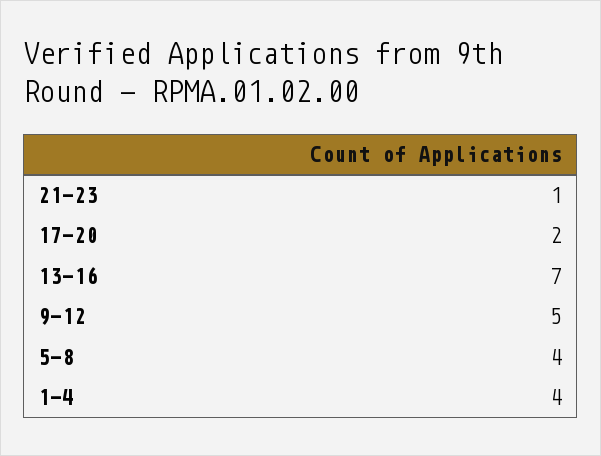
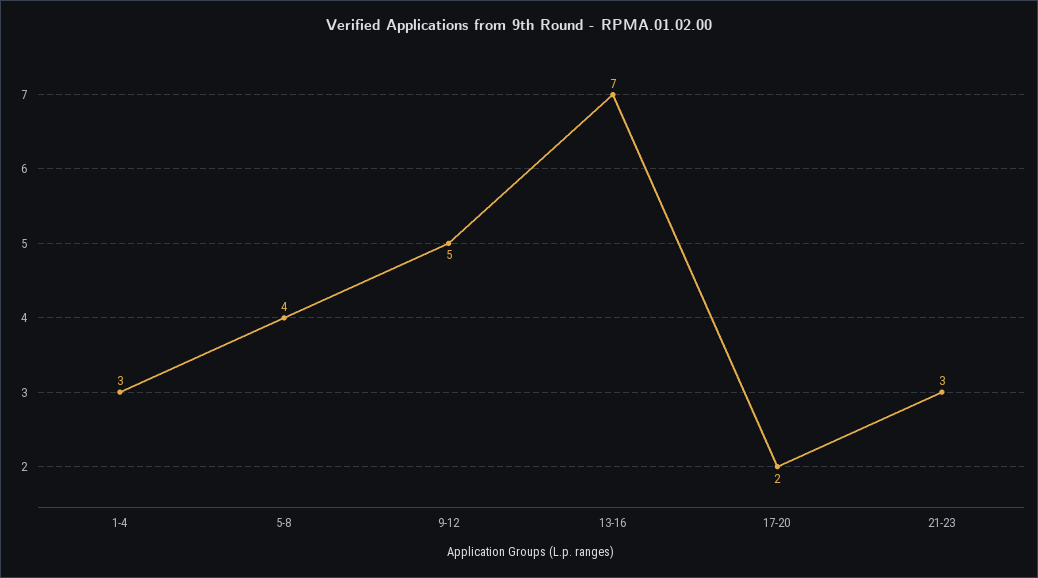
  {
-   "21-23": 1,
+   "21-23": 3,
    "17-20": 2,
    "13-16": 7,
    "9-12": 5,
    "5-8": 4,
-   "1-4": 4
+   "1-4": 3
  }

